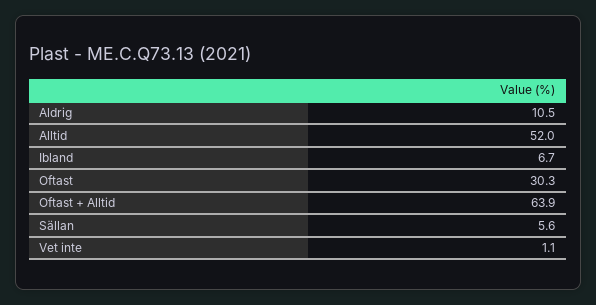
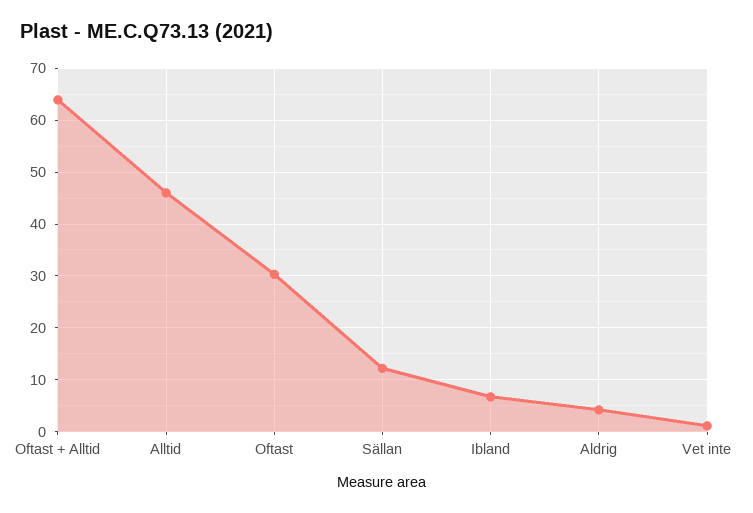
  {
-   "Aldrig": 10.5,
+   "Aldrig": 4,
-   "Alltid": 52,
+   "Alltid": 46,
    "Ibland": 6.7,
    "Oftast": 30.3,
    "Oftast + Alltid": 63.9,
-   "Sällan": 5.6,
+   "Sällan": 12,
    "Vet inte": 1.1
  }

